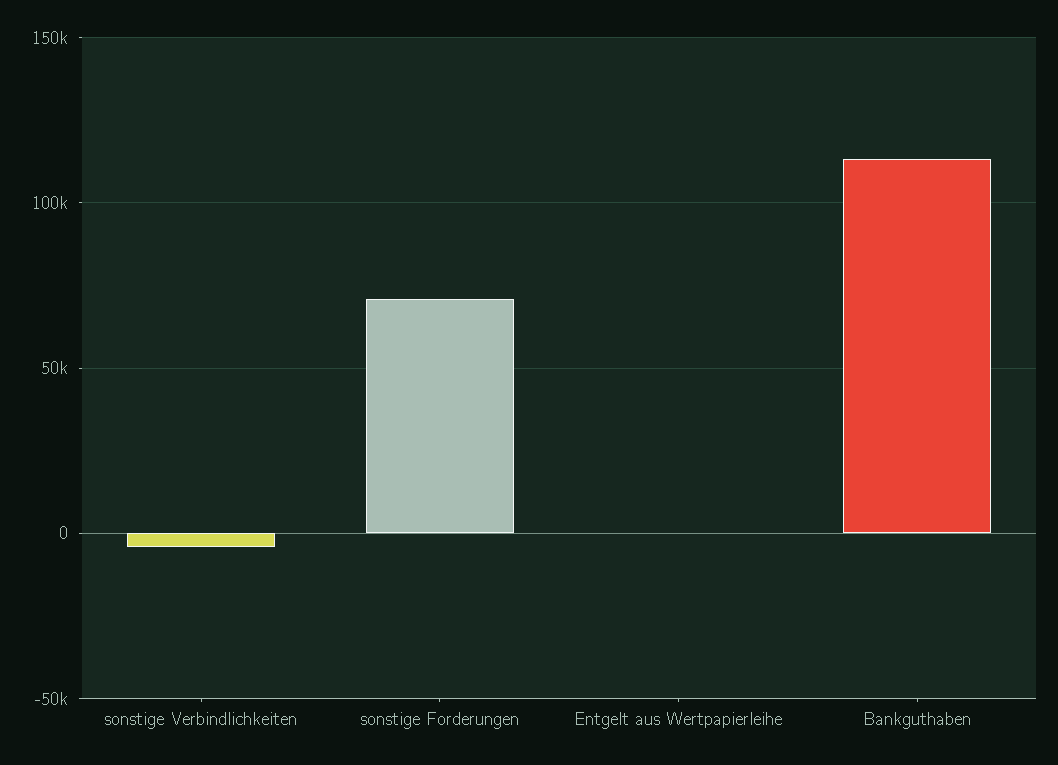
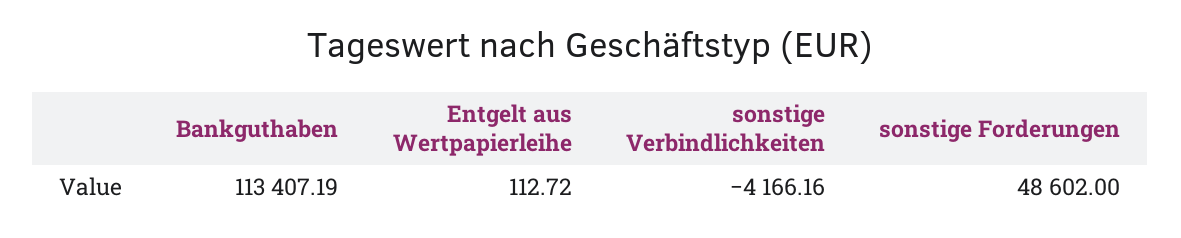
  {
    "sonstige Verbindlichkeiten": -4166.16,
-   "sonstige Forderungen": 70000,
+   "sonstige Forderungen": 48602,
    "Entgelt aus Wertpapierleihe": 112.72,
    "Bankguthaben": 113407.19
  }

